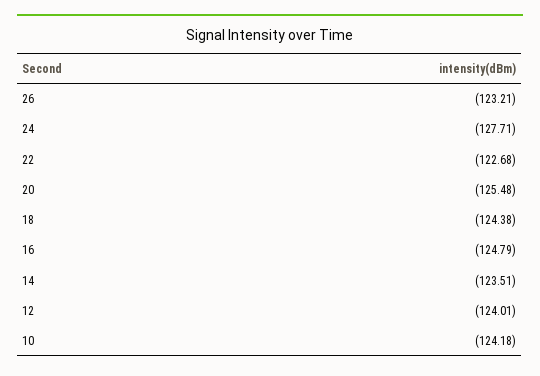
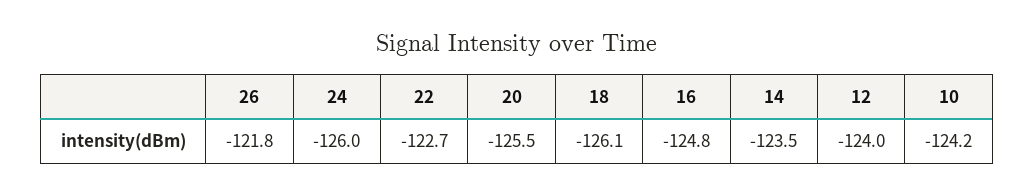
  {
-   "26": -123.21,
+   "26": -121.8,
-   "24": -127.71,
+   "24": -126,
    "22": -122.68,
    "20": -125.48,
-   "18": -124.38,
+   "18": -126.1,
    "16": -124.79,
    "14": -123.51,
    "12": -124.01,
    "10": -124.18
  }

